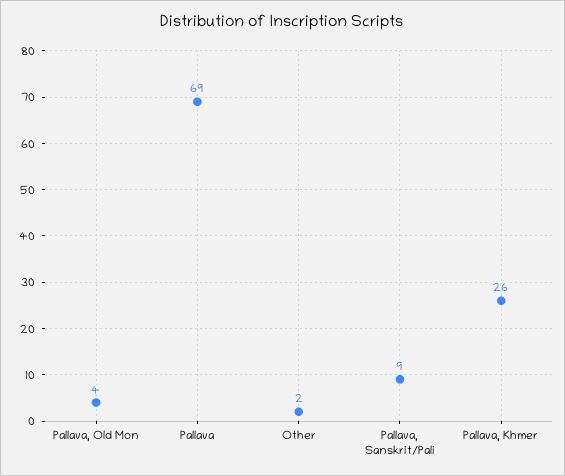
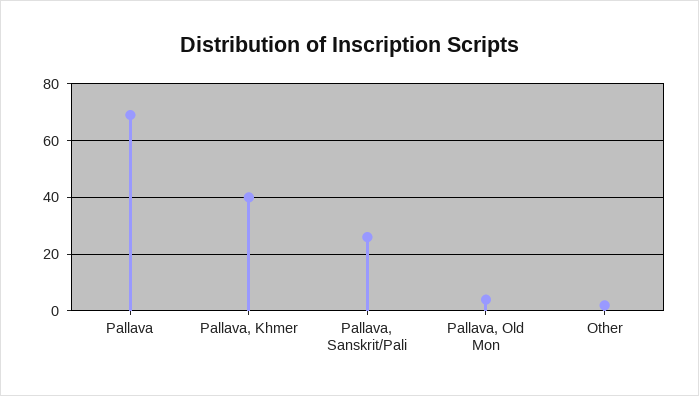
  {
    "Pallava, Old Mon": 4,
    "Pallava": 69,
    "Other": 2,
-   "Pallava, Sanskrit/Pali": 9,
+   "Pallava, Sanskrit/Pali": 25,
-   "Pallava, Khmer": 26
+   "Pallava, Khmer": 40
  }

